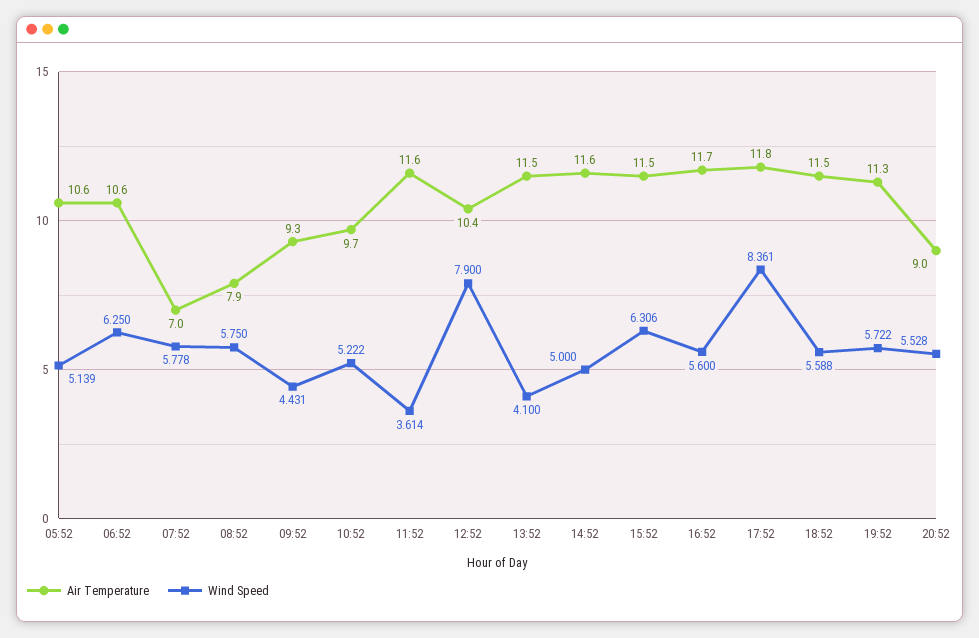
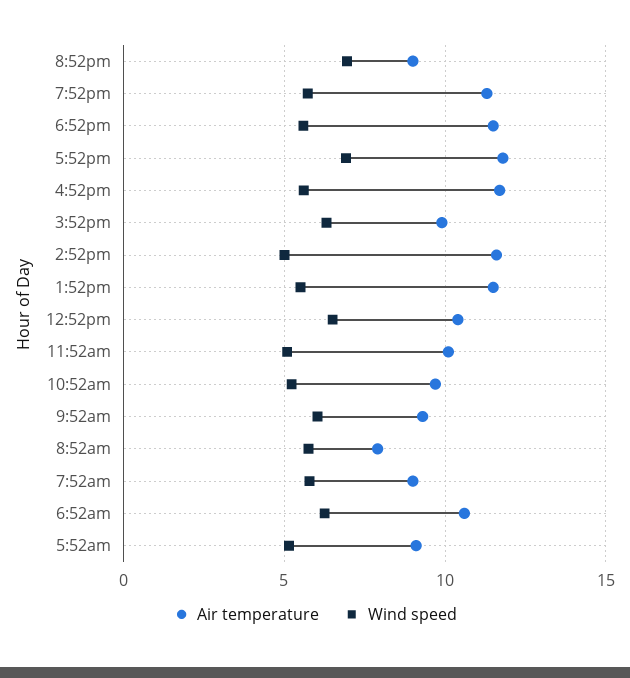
  {
    "Air Temperature": {
-     "05:52": 10.6,
+     "05:52": 9,
      "06:52": 10.6,
-     "07:52": 7,
+     "07:52": 9,
      "08:52": 7.9,
      "09:52": 9.3,
      "10:52": 9.7,
-     "11:52": 11.6,
+     "11:52": 10,
      "12:52": 10.4,
      "13:52": 11.5,
      "14:52": 11.6,
-     "15:52": 11.5,
+     "15:52": 10,
      "16:52": 11.7,
      "17:52": 11.8,
      "18:52": 11.5,
      "19:52": 11.3,
      "20:52": 9
    },
    "Wind Speed": {
      "05:52": 5.139,
      "06:52": 6.25,
      "07:52": 5.778,
      "08:52": 5.75,
-     "09:52": 4.431,
+     "09:52": 6,
      "10:52": 5.222,
-     "11:52": 3.614,
+     "11:52": 5,
-     "12:52": 7.9,
+     "12:52": 6.5,
-     "13:52": 4.1,
+     "13:52": 5.5,
      "14:52": 5,
      "15:52": 6.306,
      "16:52": 5.6,
-     "17:52": 8.361,
+     "17:52": 7,
      "18:52": 5.588,
      "19:52": 5.722,
-     "20:52": 5.528
+     "20:52": 7
    }
  }

